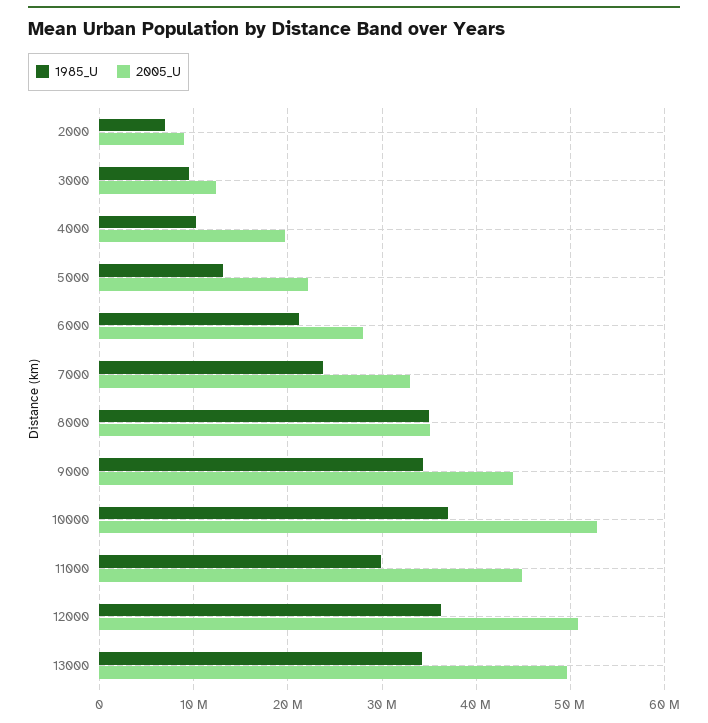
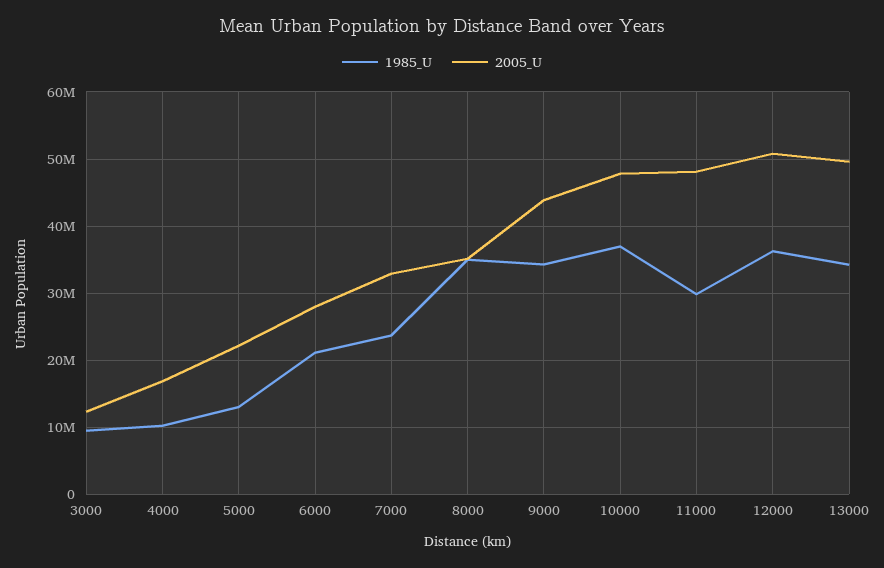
  {
    "1985_U": {
-     "2000": 7000000,
      "3000": 10000000,
      "4000": 10000000,
      "5000": 13000000,
      "6000": 21000000,
      "7000": 24000000,
      "8000": 35000000,
      "9000": 34000000,
      "10000": 37000000,
      "11000": 30000000,
      "12000": 36000000,
      "13000": 34000000
    },
    "2005_U": {
-     "2000": 9000000,
      "3000": 12000000,
-     "4000": 20000000,
+     "4000": 17000000,
      "5000": 22000000,
      "6000": 28000000,
      "7000": 33000000,
      "8000": 35000000,
      "9000": 44000000,
-     "10000": 53000000,
+     "10000": 48000000,
-     "11000": 45000000,
+     "11000": 48000000,
      "12000": 51000000,
      "13000": 50000000
    }
  }

